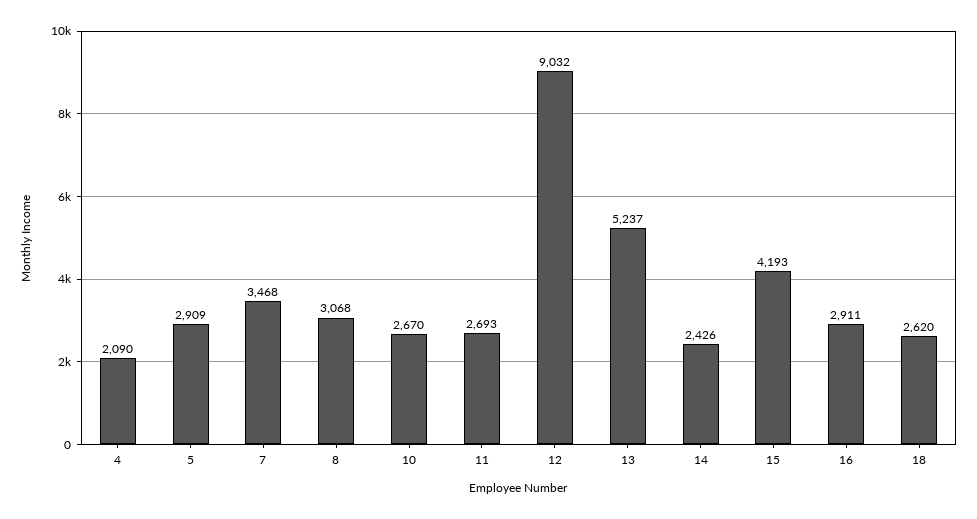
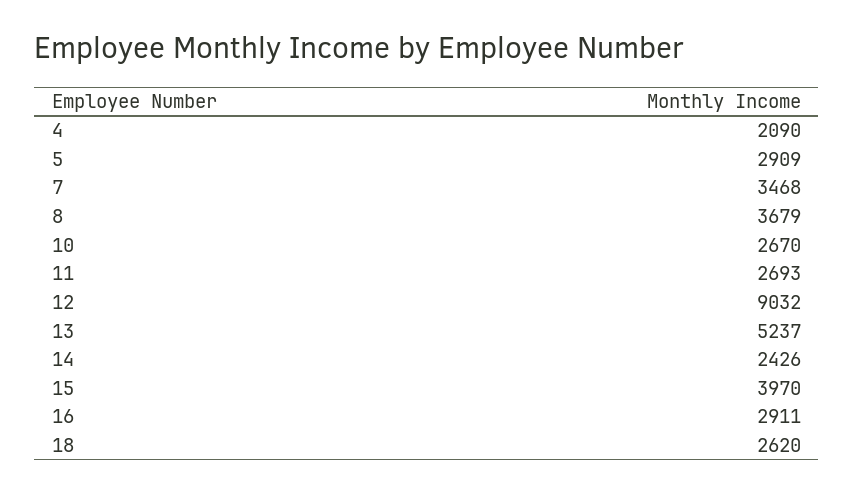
  {
    "4": 2090,
    "5": 2909,
    "7": 3468,
-   "8": 3068,
+   "8": 3679,
    "10": 2670,
    "11": 2693,
    "12": 9032,
    "13": 5237,
    "14": 2426,
-   "15": 4193,
+   "15": 3970,
    "16": 2911,
    "18": 2620
  }

